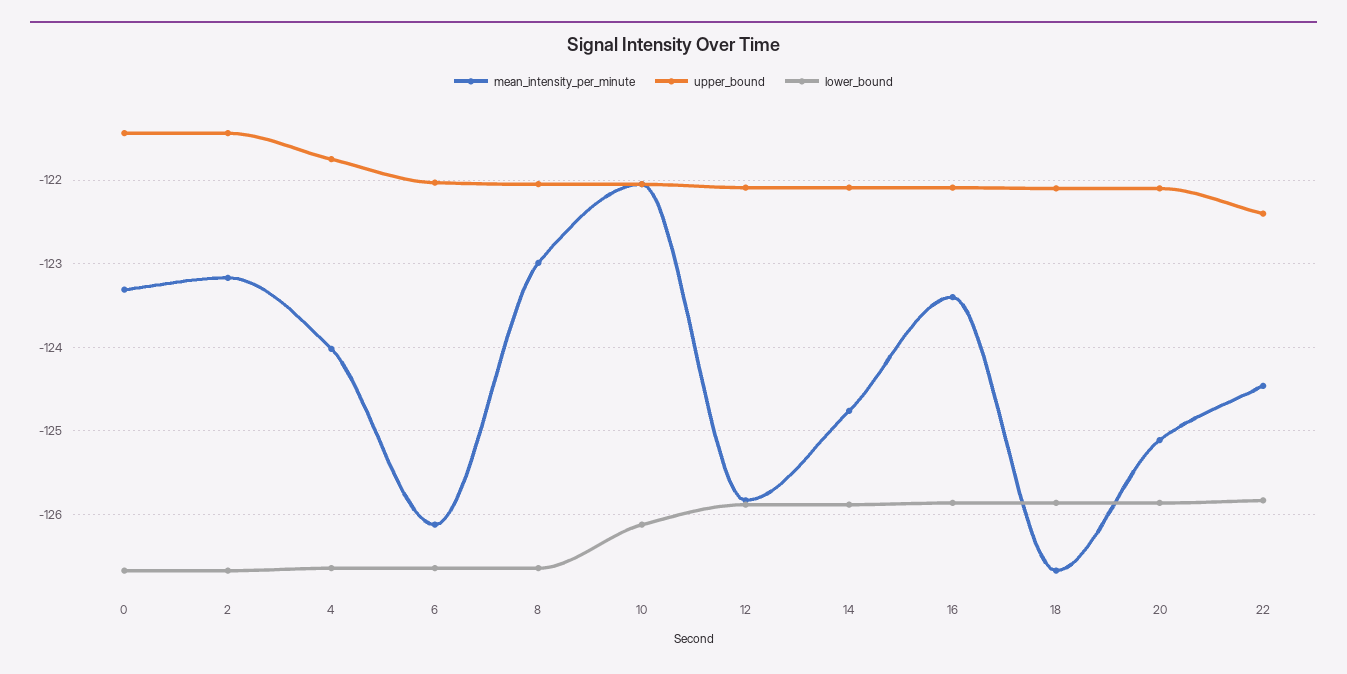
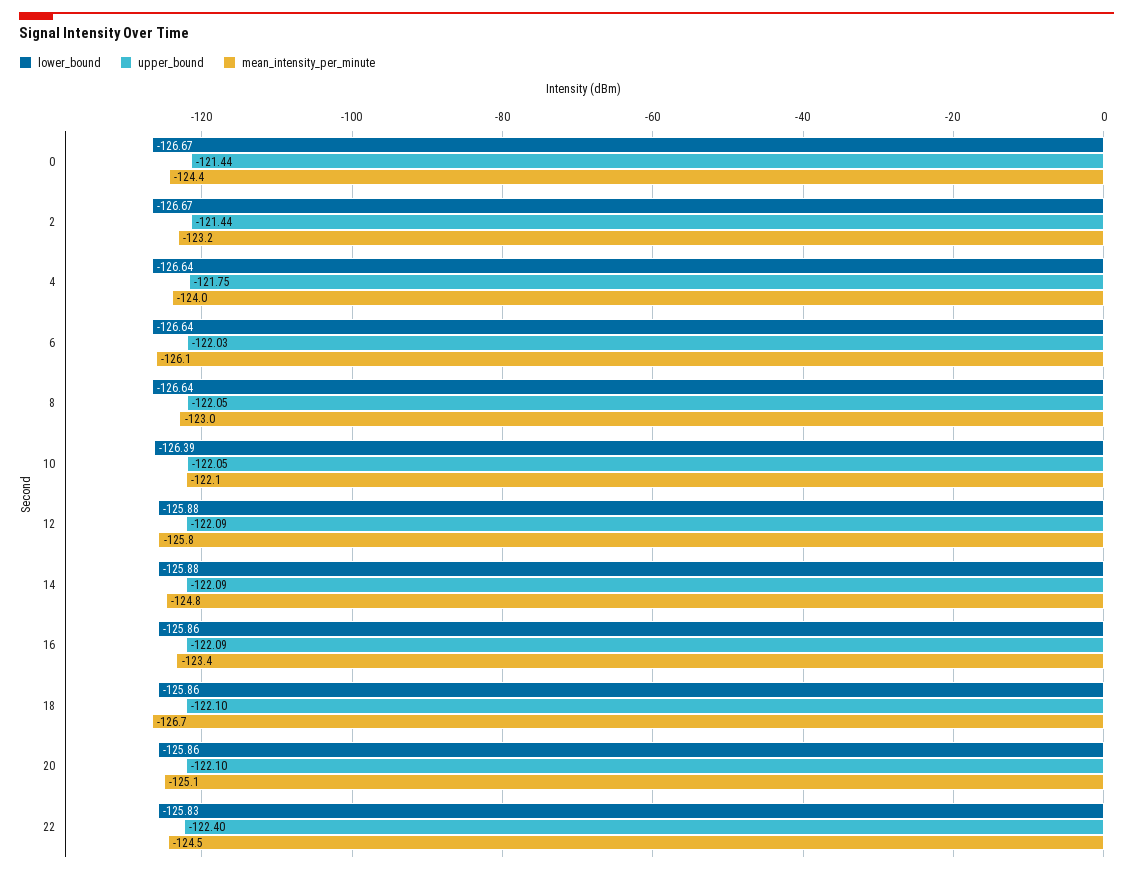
  {
    "mean_intensity_per_minute": {
-     "0": -123.3,
+     "0": -124.4,
      "2": -123.2,
      "4": -124,
      "6": -126.1,
      "8": -123,
      "10": -122.1,
      "12": -125.8,
      "14": -124.8,
      "16": -123.4,
      "18": -126.7,
      "20": -125.1,
      "22": -124.5
    },
    "upper_bound": {
      "0": -121.44,
      "2": -121.44,
      "4": -121.75,
      "6": -122.03,
      "8": -122.05,
      "10": -122.05,
      "12": -122.09,
      "14": -122.09,
      "16": -122.09,
      "18": -122.1,
      "20": -122.1,
      "22": -122.4
    },
    "lower_bound": {
      "0": -126.67,
      "2": -126.67,
      "4": -126.64,
      "6": -126.64,
      "8": -126.64,
-     "10": -126.1,
+     "10": -126.39,
      "12": -125.88,
      "14": -125.88,
      "16": -125.86,
      "18": -125.86,
      "20": -125.86,
      "22": -125.83
    }
  }

